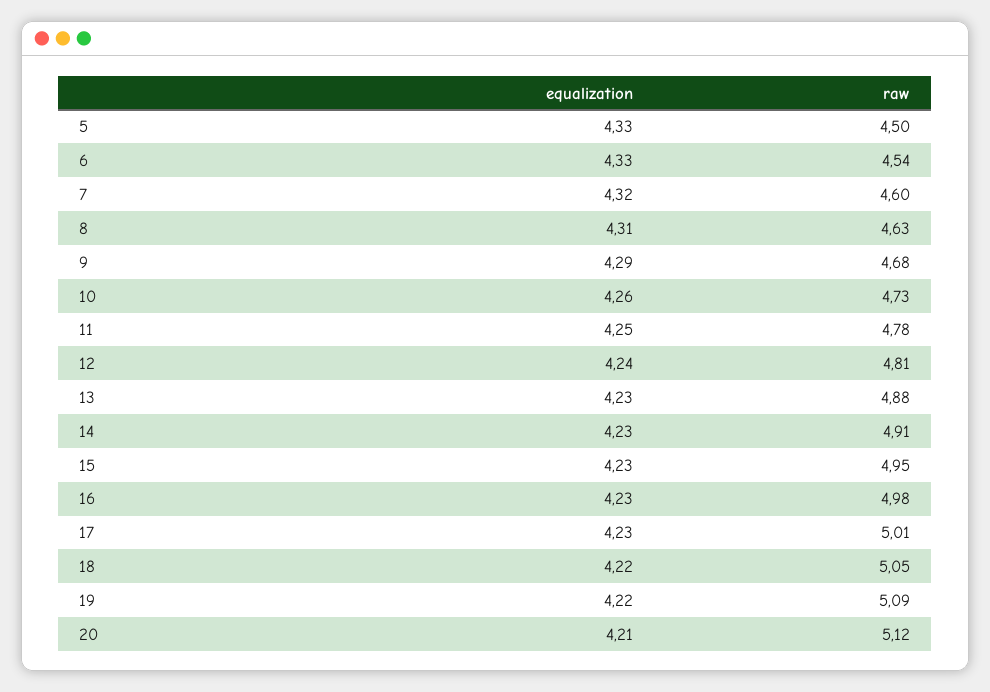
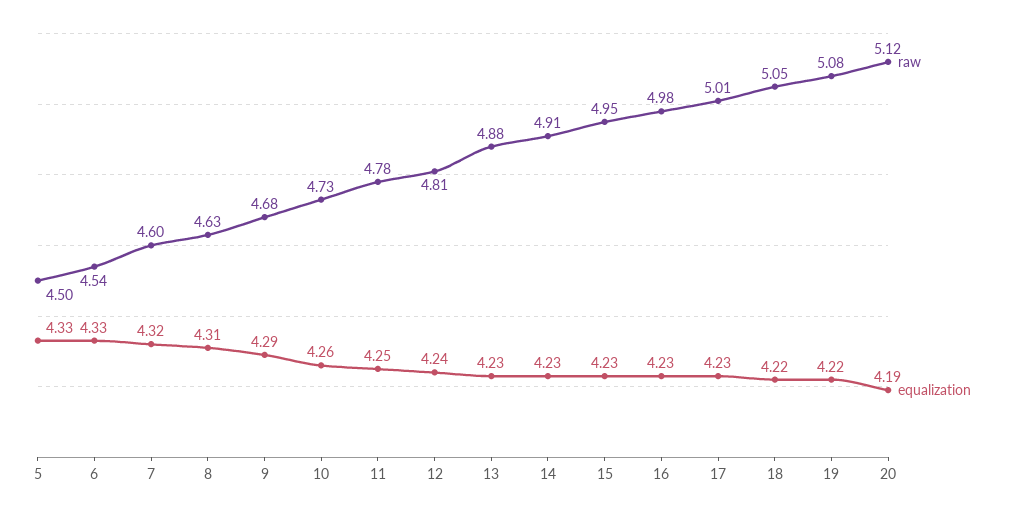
  {
    "equalization": {
      "5": 4.33,
      "6": 4.33,
      "7": 4.32,
      "8": 4.31,
      "9": 4.29,
      "10": 4.26,
      "11": 4.25,
      "12": 4.24,
      "13": 4.23,
      "14": 4.23,
      "15": 4.23,
      "16": 4.23,
      "17": 4.23,
      "18": 4.22,
      "19": 4.22,
-     "20": 4.21
+     "20": 4.19
    },
    "raw": {
      "5": 4.5,
      "6": 4.54,
      "7": 4.6,
      "8": 4.63,
      "9": 4.68,
      "10": 4.73,
      "11": 4.78,
      "12": 4.81,
      "13": 4.88,
      "14": 4.91,
      "15": 4.95,
      "16": 4.98,
      "17": 5.01,
      "18": 5.05,
-     "19": 5.09,
+     "19": 5.08,
      "20": 5.12
    }
  }

